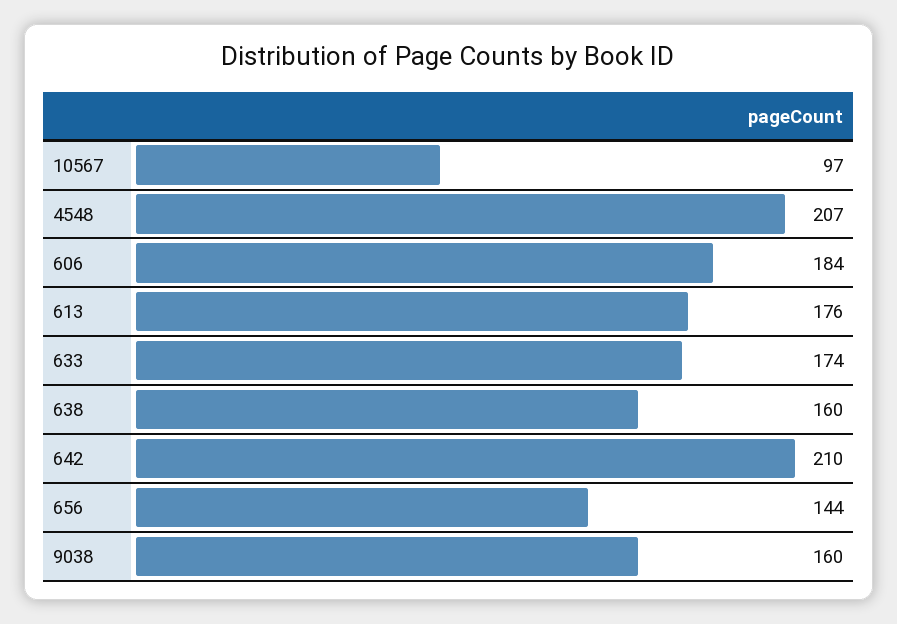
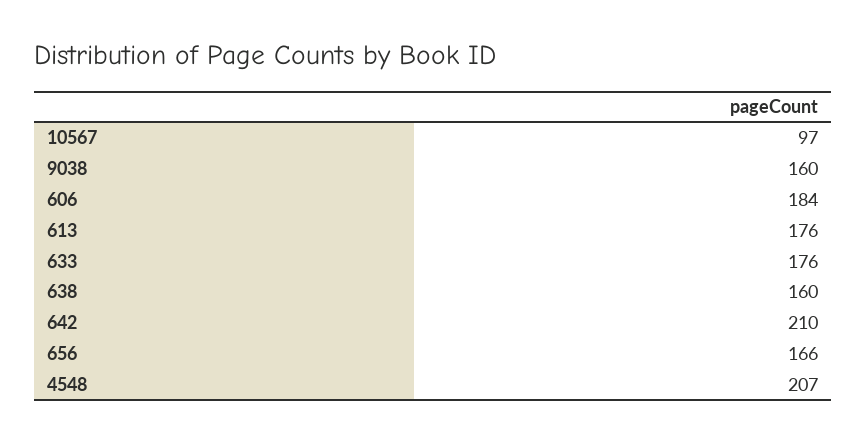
  {
    "10567": 97,
    "4548": 207,
    "606": 184,
    "613": 176,
-   "633": 174,
+   "633": 176,
    "638": 160,
    "642": 210,
-   "656": 144,
+   "656": 166,
    "9038": 160
  }

